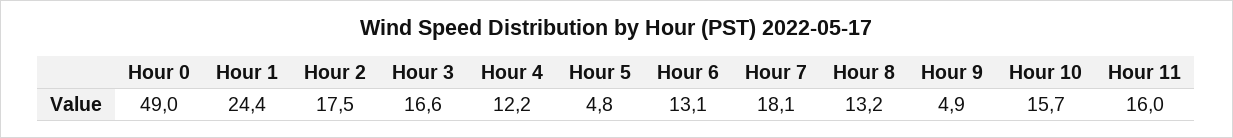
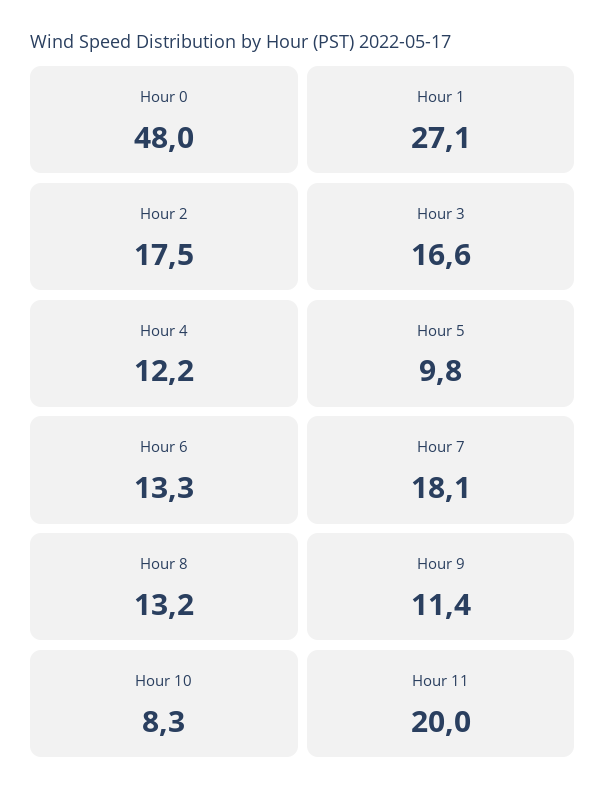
  {
-   "Hour 0": 49,
+   "Hour 0": 48,
-   "Hour 1": 24.4,
+   "Hour 1": 27.1,
    "Hour 2": 17.5,
    "Hour 3": 16.6,
    "Hour 4": 12.2,
-   "Hour 5": 4.8,
+   "Hour 5": 9.8,
-   "Hour 6": 13.1,
+   "Hour 6": 13.3,
    "Hour 7": 18.1,
    "Hour 8": 13.2,
-   "Hour 9": 4.9,
+   "Hour 9": 11.4,
-   "Hour 10": 15.7,
+   "Hour 10": 8.3,
-   "Hour 11": 16
+   "Hour 11": 20
  }

